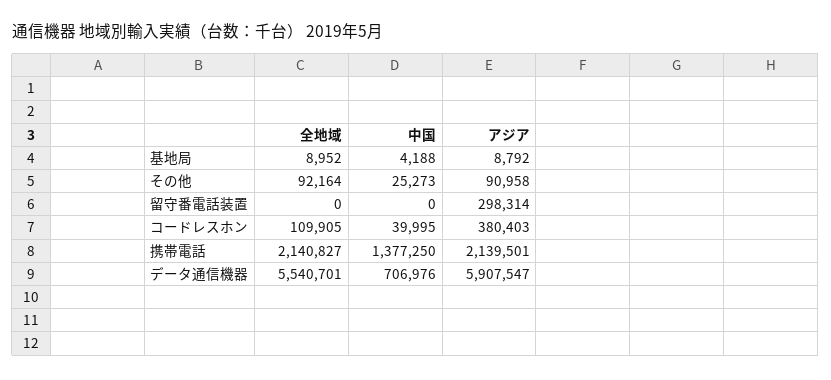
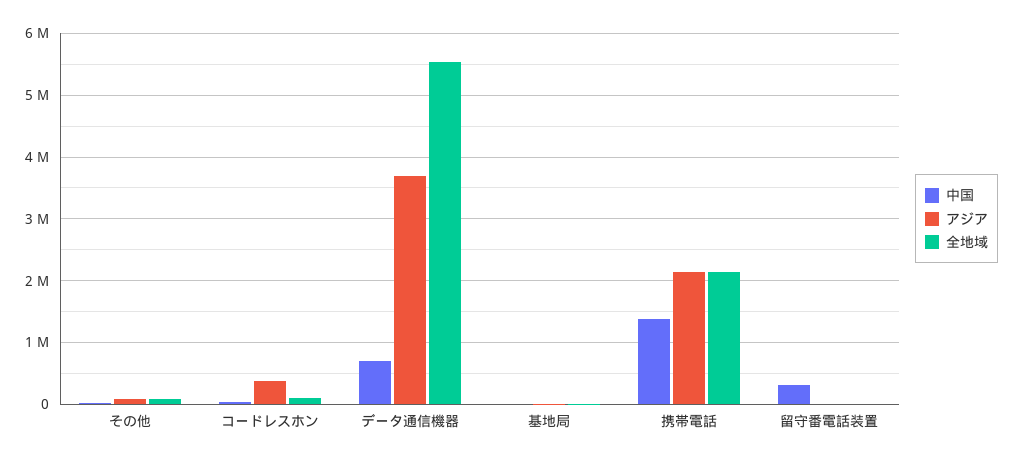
  {
    "全地域": {
      "基地局": 8952,
      "その他": 92164,
      "留守番電話装置": 0,
      "コードレスホン": 109905,
      "携帯電話": 2140827,
      "データ通信機器": 5540701
    },
    "中国": {
      "基地局": 4188,
      "その他": 25273,
-     "留守番電話装置": 0,
+     "留守番電話装置": 300000,
      "コードレスホン": 39995,
      "携帯電話": 1377250,
      "データ通信機器": 706976
    },
    "アジア": {
      "基地局": 8792,
      "その他": 90958,
-     "留守番電話装置": 298314,
+     "留守番電話装置": 0,
      "コードレスホン": 380403,
      "携帯電話": 2139501,
-     "データ通信機器": 5907547
+     "データ通信機器": 3700000
    }
  }

